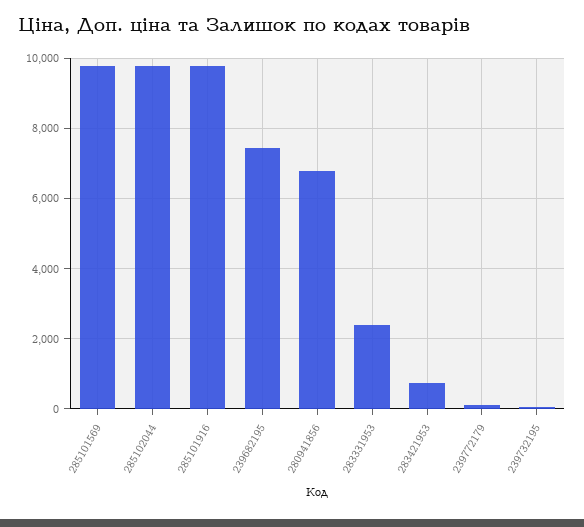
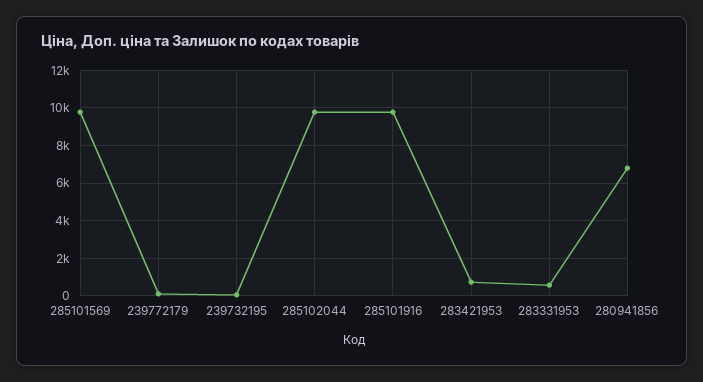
  {
    "285101569": 9800,
    "285102044": 9800,
    "285101916": 9800,
-   "239682195": 7400,
    "280941856": 6800,
-   "283331953": 2400,
+   "283331953": 500,
    "283421953": 800,
    "239772179": 200,
    "239732195": 0
  }

